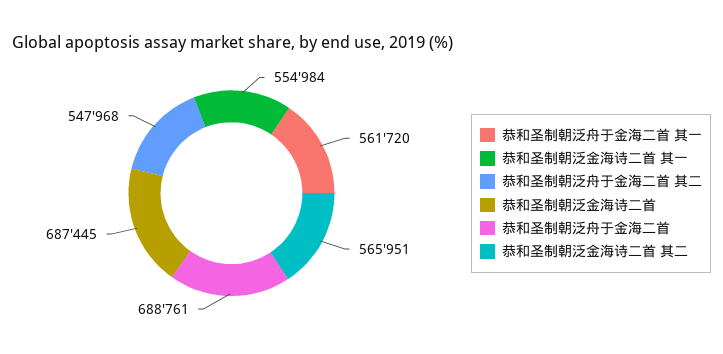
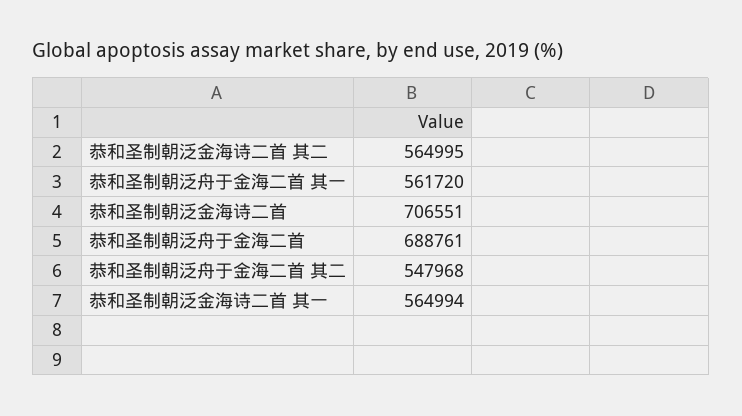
  {
    "恭和圣制朝泛舟于金海二首 其一": 561720,
-   "恭和圣制朝泛金海诗二首 其一": 554984,
+   "恭和圣制朝泛金海诗二首 其一": 564994,
    "恭和圣制朝泛舟于金海二首 其二": 547968,
-   "恭和圣制朝泛金海诗二首": 687445,
+   "恭和圣制朝泛金海诗二首": 706551,
    "恭和圣制朝泛舟于金海二首": 688761,
-   "恭和圣制朝泛金海诗二首 其二": 565951
+   "恭和圣制朝泛金海诗二首 其二": 564995
  }

